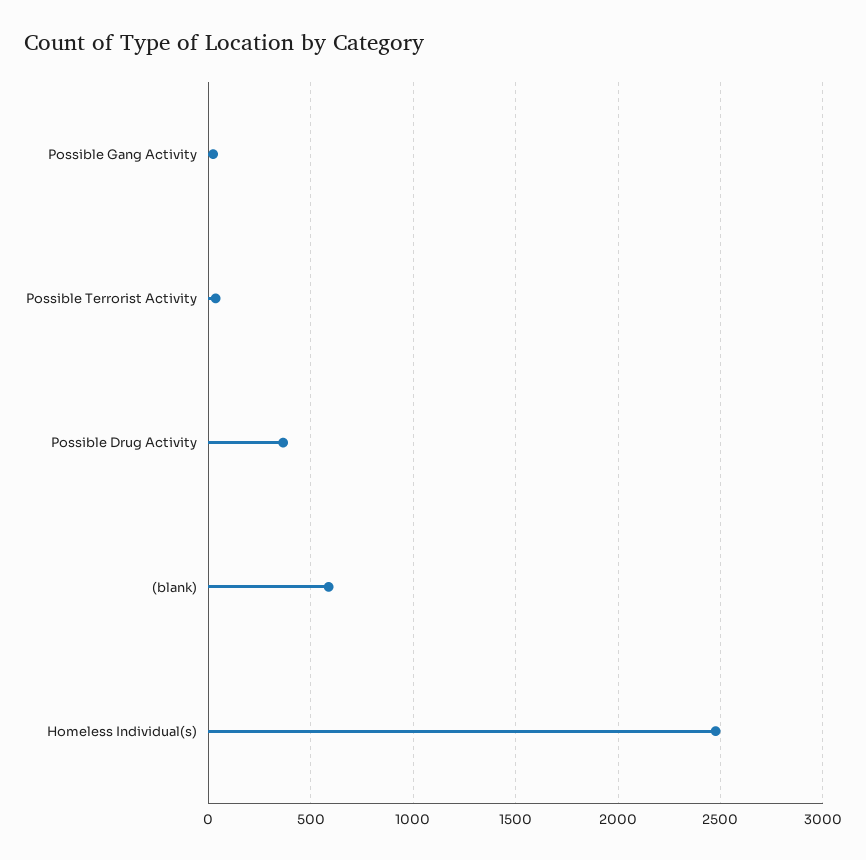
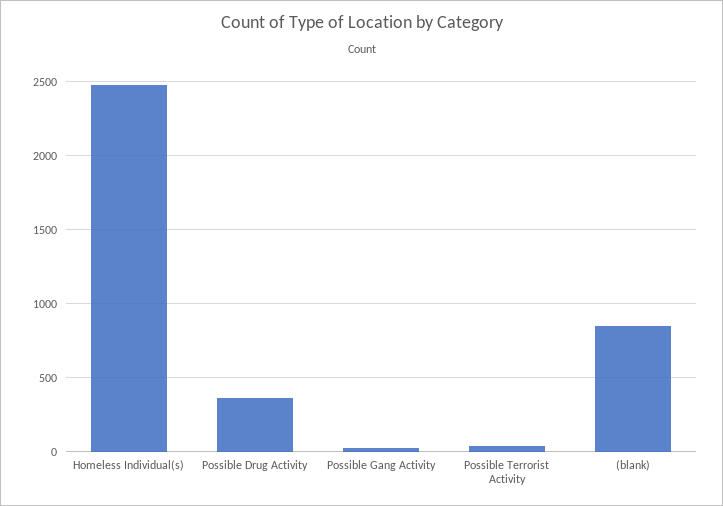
  {
    "Possible Gang Activity": 0,
    "Possible Terrorist Activity": 50,
    "Possible Drug Activity": 350,
-   "(blank)": 600,
+   "(blank)": 850,
    "Homeless Individual(s)": 2500
  }

